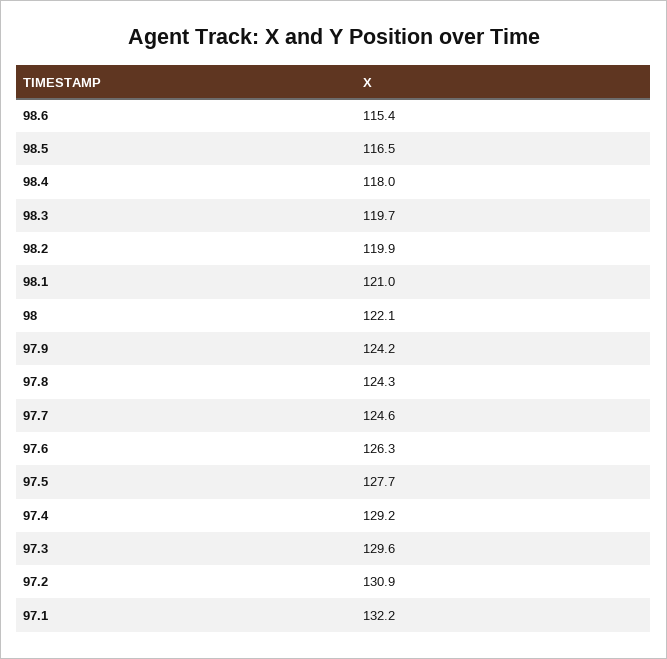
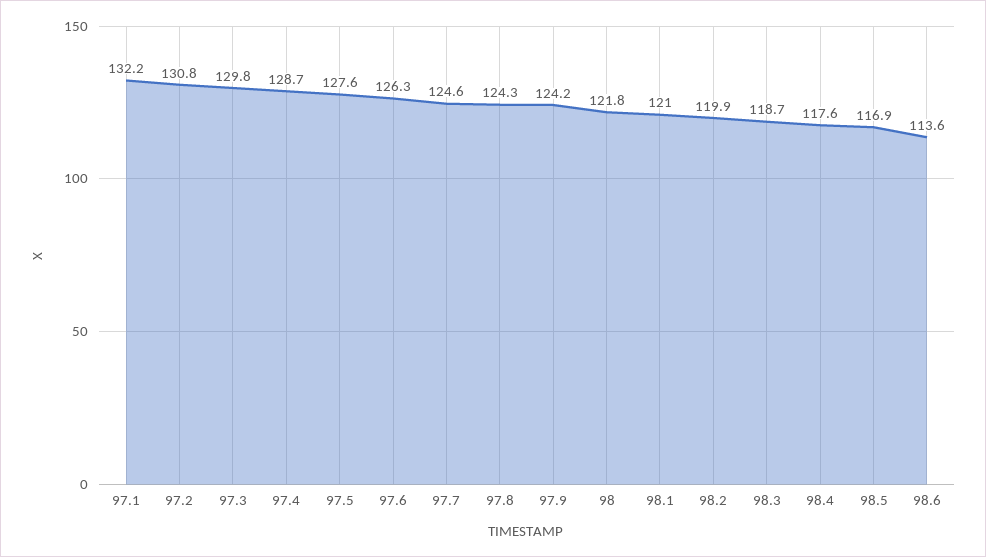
  {
-   "98.6": 115.4,
+   "98.6": 113.6,
-   "98.5": 116.5,
+   "98.5": 116.9,
-   "98.4": 118,
+   "98.4": 117.6,
-   "98.3": 119.7,
+   "98.3": 118.7,
    "98.2": 119.9,
    "98.1": 121,
-   "98": 122.1,
+   "98": 121.8,
    "97.9": 124.2,
    "97.8": 124.3,
    "97.7": 124.6,
    "97.6": 126.3,
-   "97.5": 127.7,
+   "97.5": 127.6,
-   "97.4": 129.2,
+   "97.4": 128.7,
-   "97.3": 129.6,
+   "97.3": 129.8,
-   "97.2": 130.9,
+   "97.2": 130.8,
    "97.1": 132.2
  }

